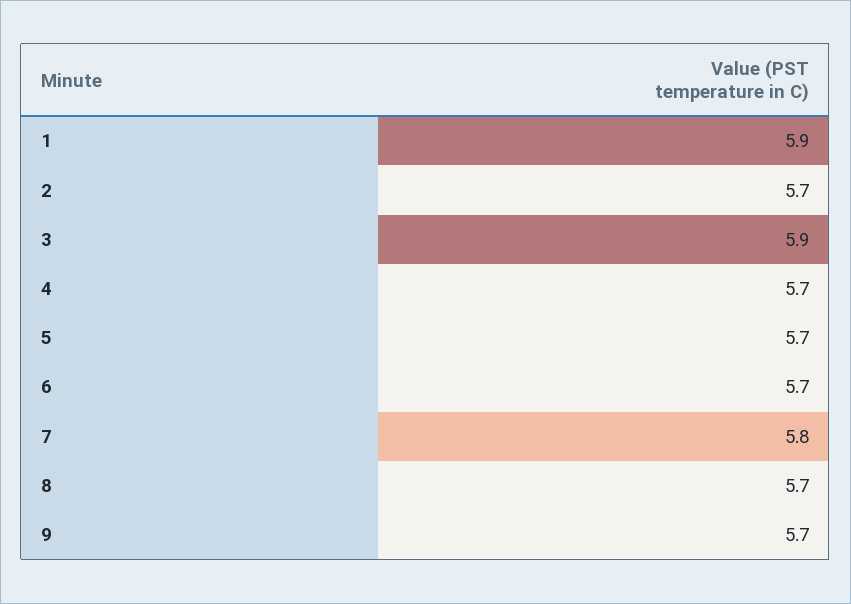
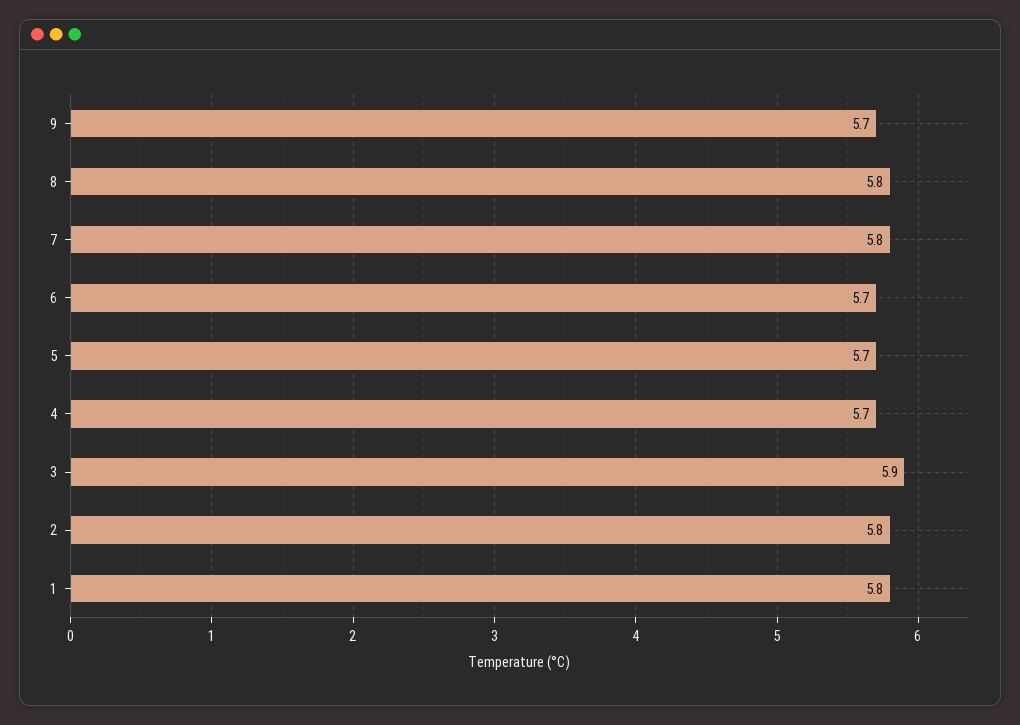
  {
-   "1": 5.9,
+   "1": 5.8,
-   "2": 5.7,
+   "2": 5.8,
    "3": 5.9,
    "4": 5.7,
    "5": 5.7,
    "6": 5.7,
    "7": 5.8,
-   "8": 5.7,
+   "8": 5.8,
    "9": 5.7
  }

